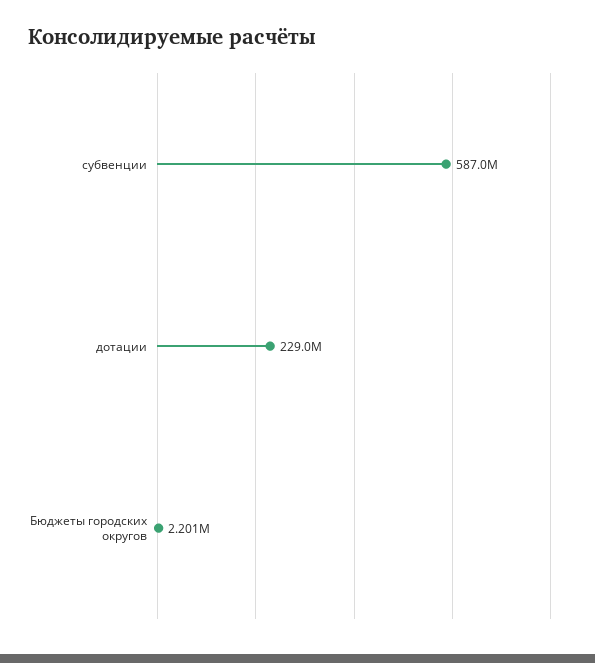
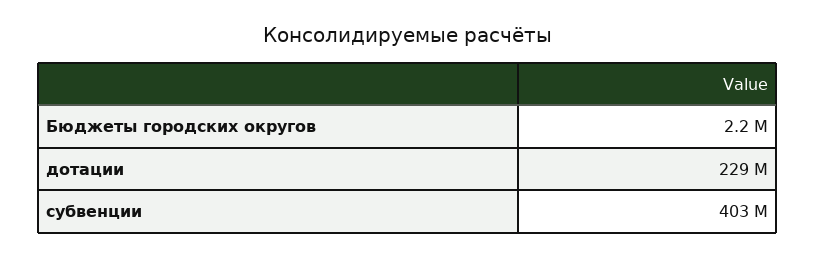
  {
-   "субвенции": 587000000,
+   "субвенции": 403000000,
    "дотации": 229000000,
    "Бюджеты городских округов": 2201000
  }

